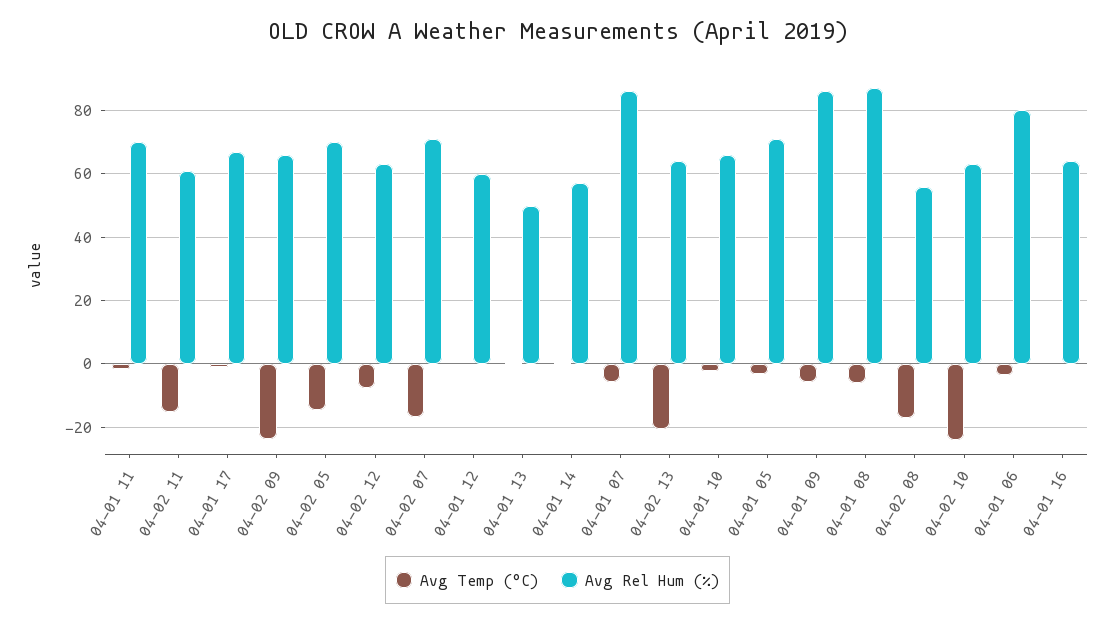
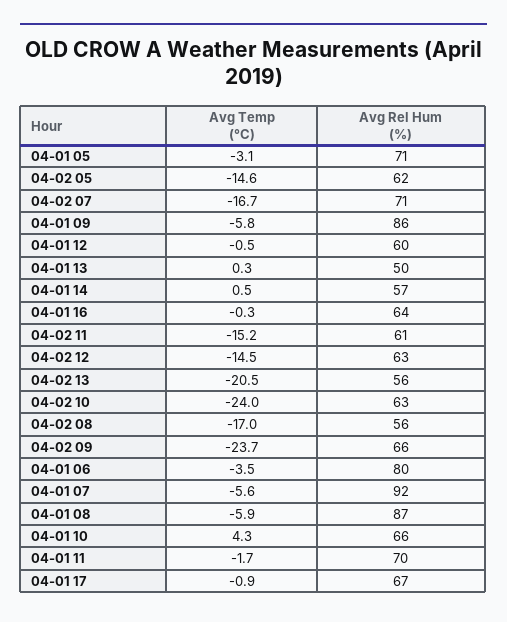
  {
    "Avg Temp (°C)": {
      "04-01 11": -1.7,
      "04-02 11": -15.2,
      "04-01 17": -0.9,
      "04-02 09": -23.7,
      "04-02 05": -14.6,
-     "04-02 12": -8,
+     "04-02 12": -14.5,
      "04-02 07": -16.7,
      "04-01 12": -0.5,
      "04-01 13": 0.3,
      "04-01 14": 0.5,
      "04-01 07": -5.6,
      "04-02 13": -20.5,
-     "04-01 10": -2,
+     "04-01 10": 4.3,
      "04-01 05": -3.1,
      "04-01 09": -5.8,
      "04-01 08": -5.9,
      "04-02 08": -17,
      "04-02 10": -24,
      "04-01 06": -3.5,
      "04-01 16": -0.3
    },
    "Avg Rel Hum (%)": {
      "04-01 11": 70,
      "04-02 11": 61,
      "04-01 17": 67,
      "04-02 09": 66,
-     "04-02 05": 70,
+     "04-02 05": 62,
      "04-02 12": 63,
      "04-02 07": 71,
      "04-01 12": 60,
      "04-01 13": 50,
      "04-01 14": 57,
-     "04-01 07": 86,
+     "04-01 07": 92,
-     "04-02 13": 64,
+     "04-02 13": 56,
      "04-01 10": 66,
      "04-01 05": 71,
      "04-01 09": 86,
      "04-01 08": 87,
      "04-02 08": 56,
      "04-02 10": 63,
      "04-01 06": 80,
      "04-01 16": 64
    }
  }

